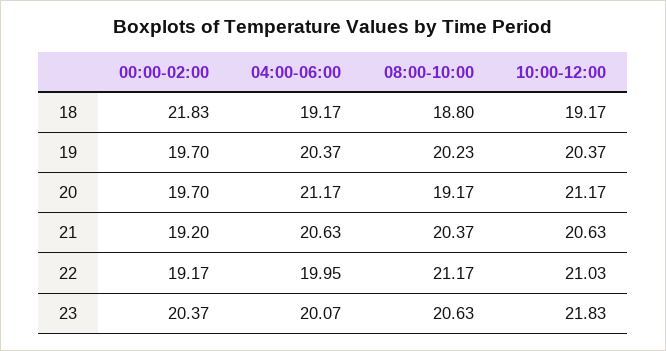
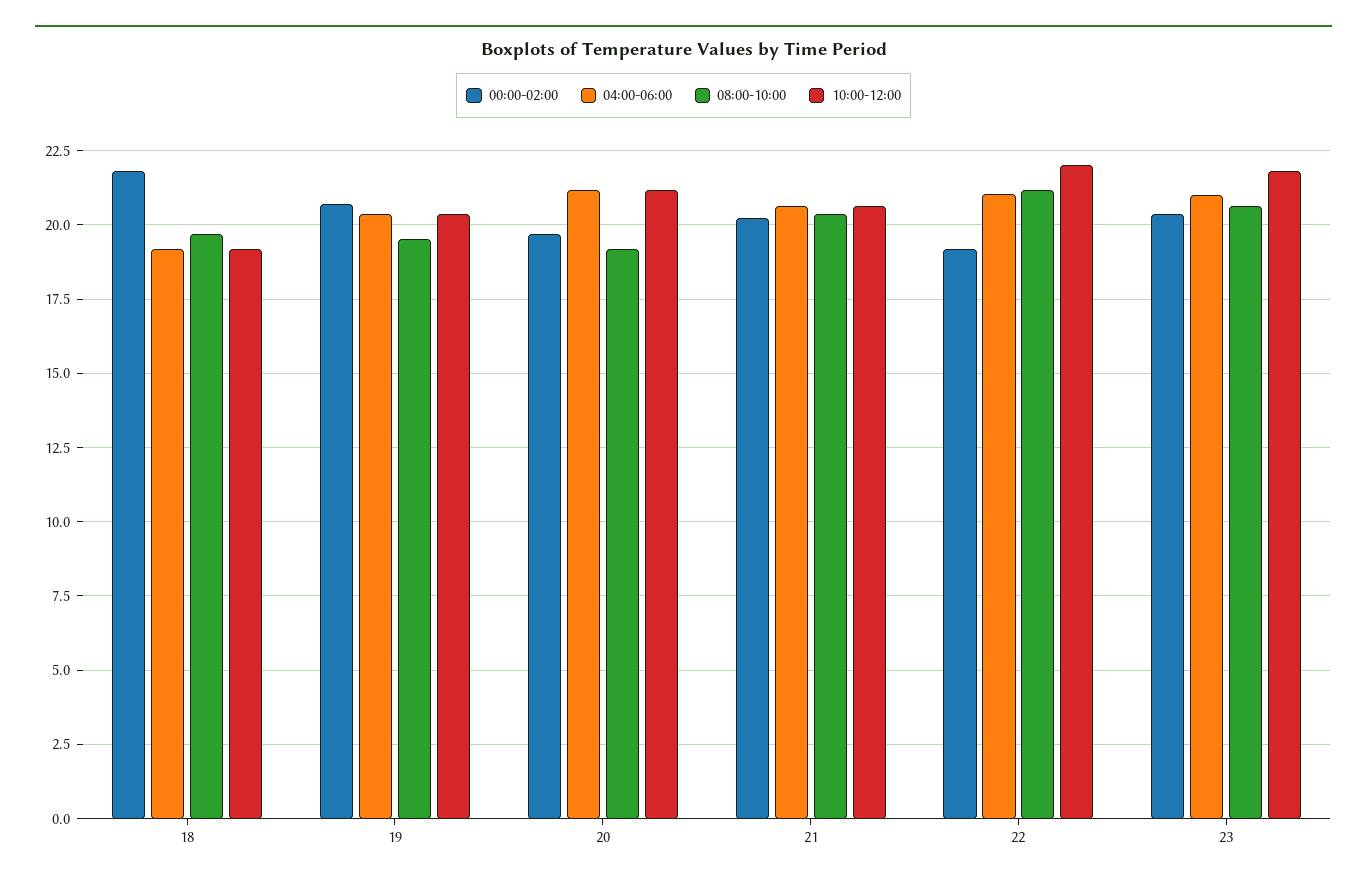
  {
    "00:00-02:00": {
      "18": 21.83,
-     "19": 19.7,
+     "19": 20.75,
      "20": 19.7,
-     "21": 19.2,
+     "21": 20.25,
      "22": 19.17,
      "23": 20.37
    },
    "04:00-06:00": {
      "18": 19.17,
      "19": 20.37,
      "20": 21.17,
      "21": 20.63,
-     "22": 19.95,
+     "22": 21,
-     "23": 20.07
+     "23": 21
    },
    "08:00-10:00": {
-     "18": 18.8,
+     "18": 19.75,
-     "19": 20.23,
+     "19": 19.5,
      "20": 19.17,
      "21": 20.37,
      "22": 21.17,
      "23": 20.63
    },
    "10:00-12:00": {
      "18": 19.17,
      "19": 20.37,
      "20": 21.17,
      "21": 20.63,
-     "22": 21.03,
+     "22": 22,
      "23": 21.83
    }
  }

